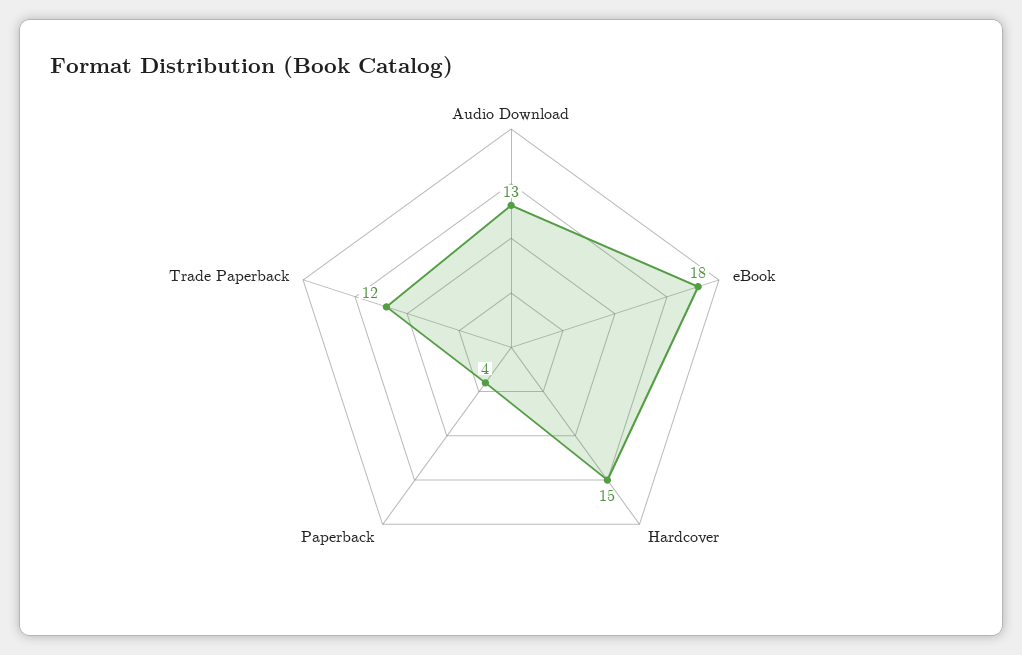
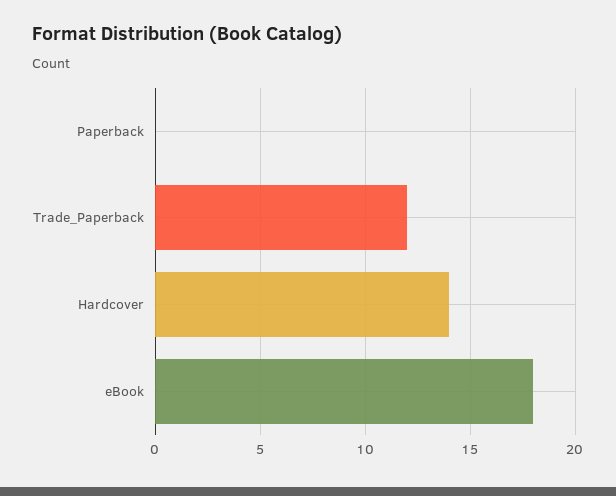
  {
-   "Audio Download": 13,
    "eBook": 18,
-   "Hardcover": 15,
+   "Hardcover": 14,
-   "Paperback": 4,
+   "Paperback": 0,
    "Trade Paperback": 12
  }

